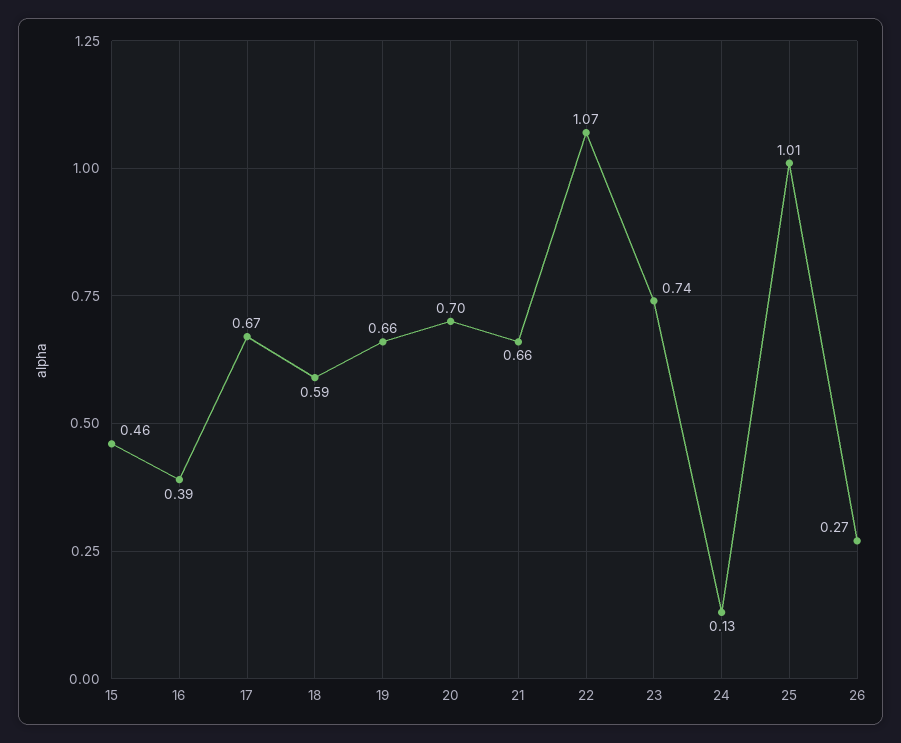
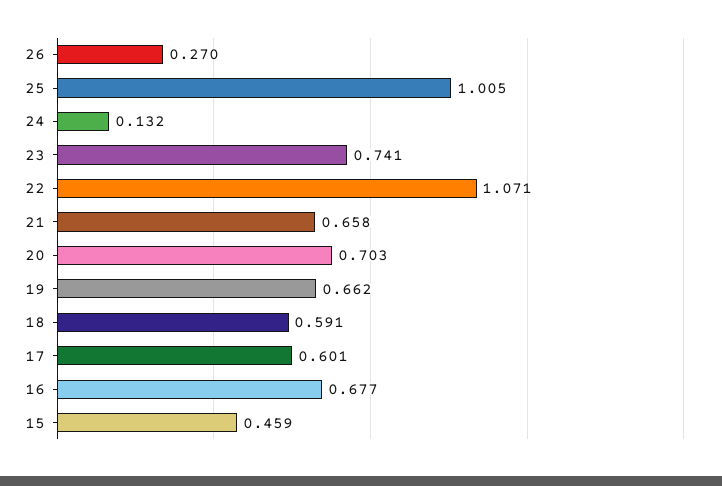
  {
    "15": 0.459,
-   "16": 0.39,
+   "16": 0.677,
-   "17": 0.67,
+   "17": 0.601,
    "18": 0.591,
    "19": 0.662,
    "20": 0.703,
    "21": 0.658,
    "22": 1.071,
    "23": 0.741,
    "24": 0.132,
    "25": 1.005,
    "26": 0.27
  }

